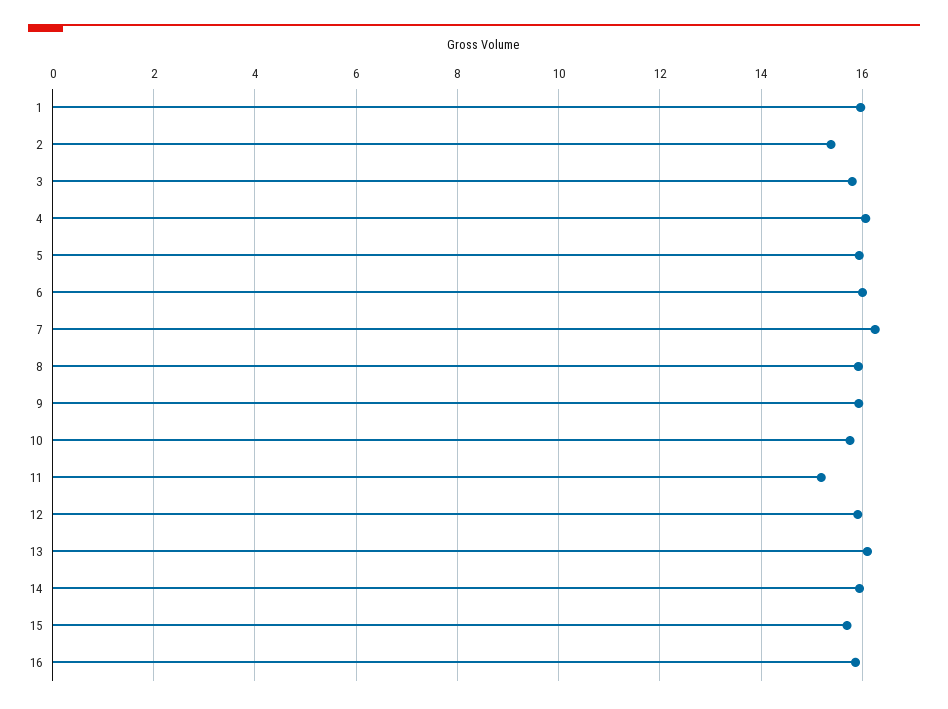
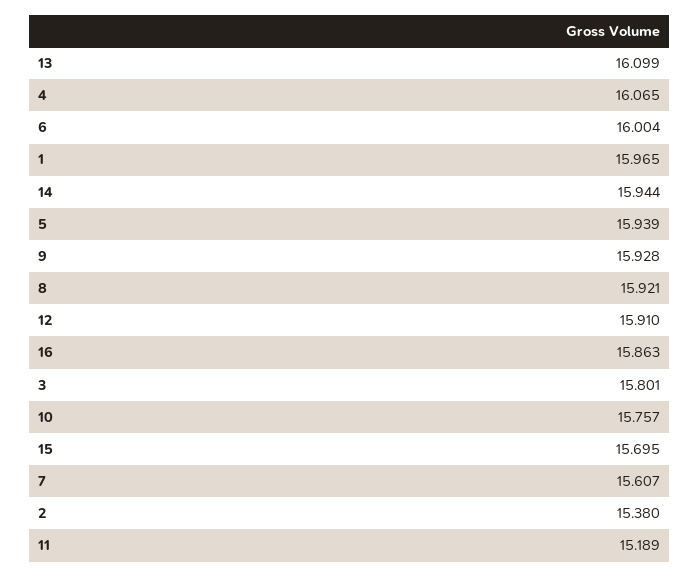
  {
    "1": 15.965,
    "2": 15.38,
    "3": 15.801,
    "4": 16.065,
    "5": 15.939,
    "6": 16.004,
-   "7": 16.2,
+   "7": 15.607,
    "8": 15.921,
    "9": 15.928,
    "10": 15.757,
    "11": 15.189,
    "12": 15.91,
    "13": 16.099,
    "14": 15.944,
    "15": 15.695,
    "16": 15.863
  }

